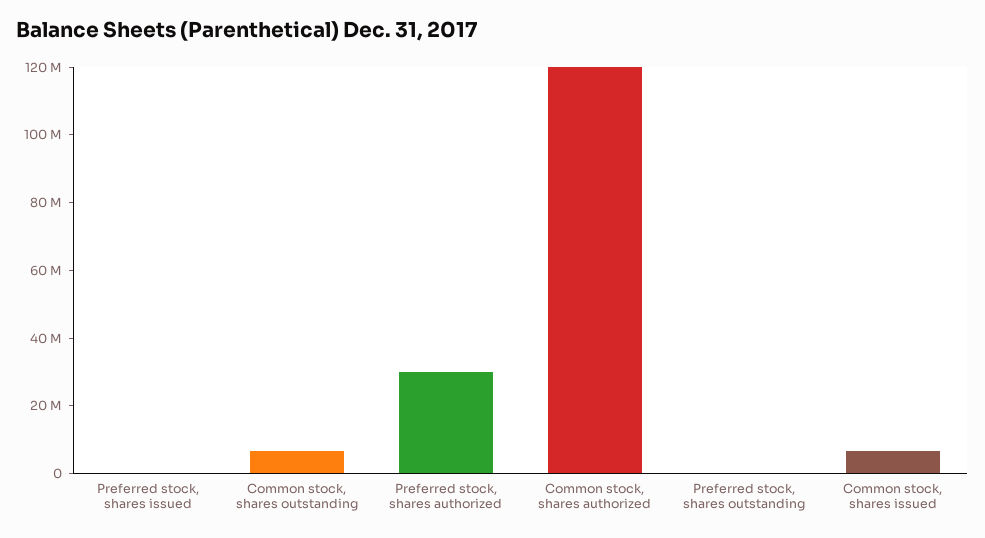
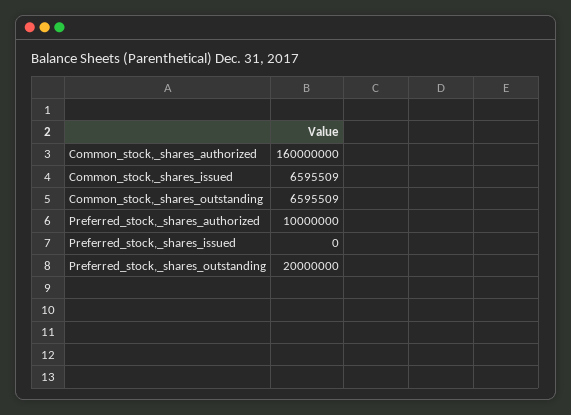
  {
    "Preferred stock, shares issued": 0,
    "Common stock, shares outstanding": 6595509,
-   "Preferred stock, shares authorized": 30000000,
+   "Preferred stock, shares authorized": 10000000,
-   "Common stock, shares authorized": 120000000,
+   "Common stock, shares authorized": 160000000,
-   "Preferred stock, shares outstanding": 0,
+   "Preferred stock, shares outstanding": 20000000,
    "Common stock, shares issued": 6595509
  }

